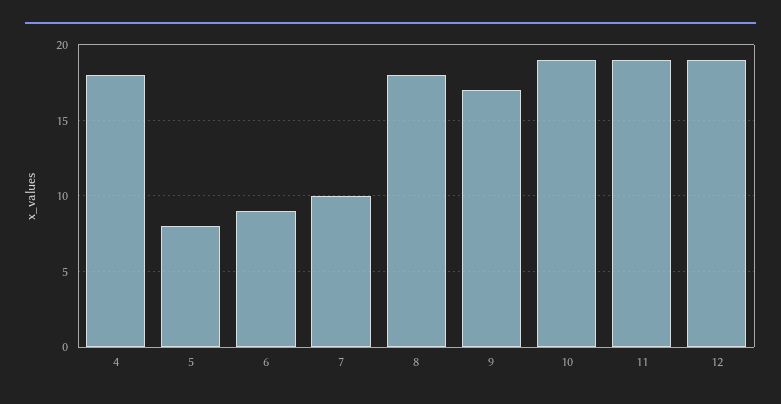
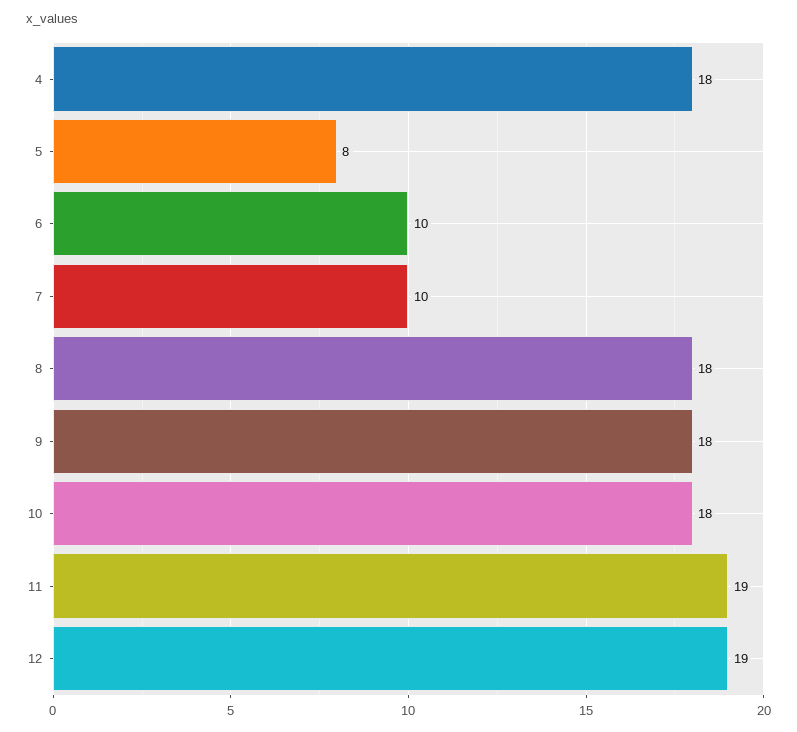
  {
    "4": 18,
    "5": 8,
-   "6": 9,
+   "6": 10,
    "7": 10,
    "8": 18,
-   "9": 17,
+   "9": 18,
-   "10": 19,
+   "10": 18,
    "11": 19,
    "12": 19
  }

